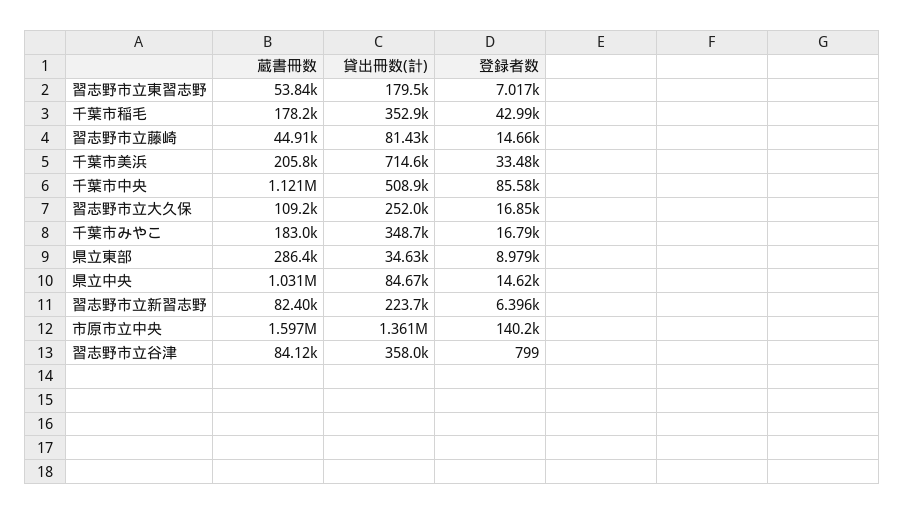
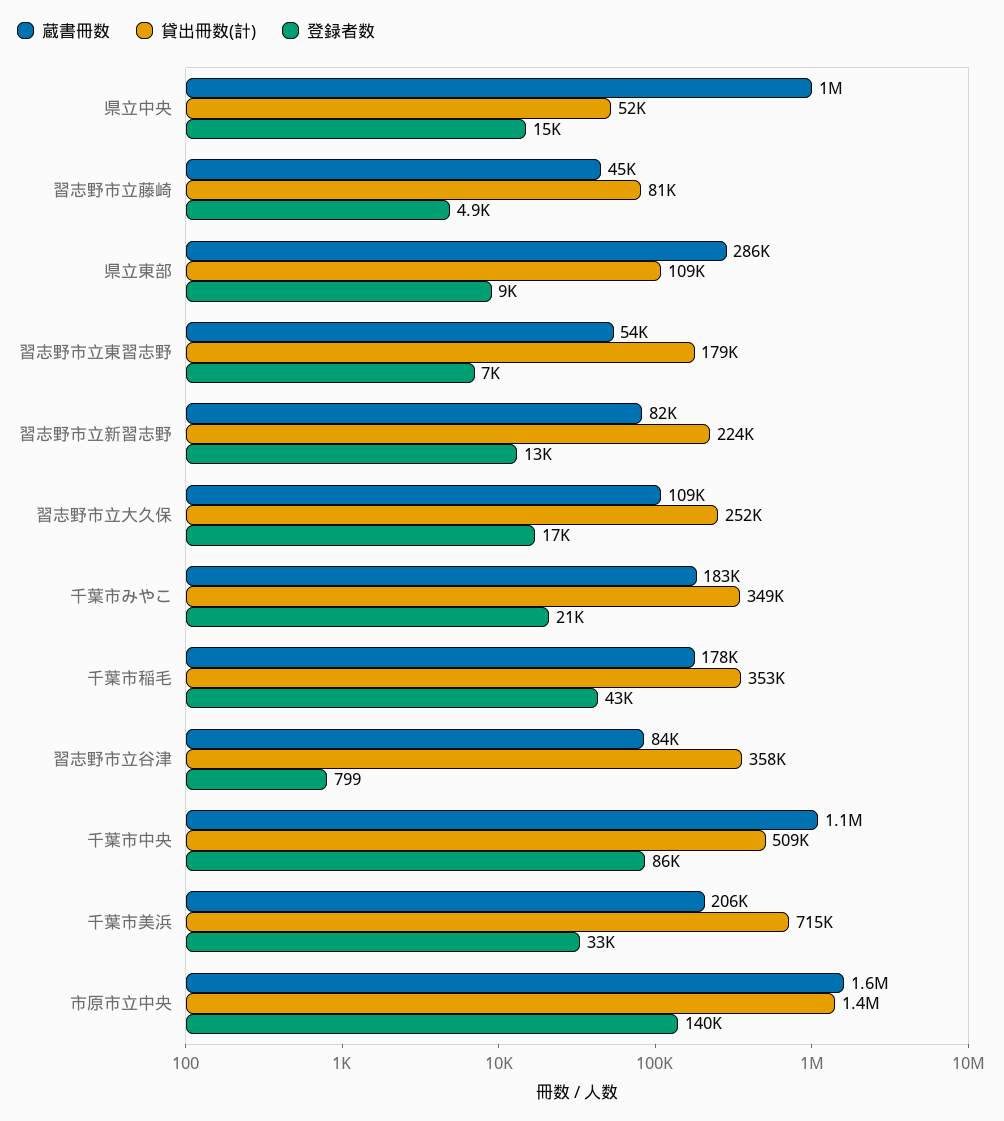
  {
    "蔵書冊数": {
      "習志野市立東習志野": 53840,
      "千葉市稲毛": 178200,
      "習志野市立藤崎": 44910,
      "千葉市美浜": 205800,
      "千葉市中央": 1121000,
      "習志野市立大久保": 109200,
      "千葉市みやこ": 183000,
      "県立東部": 286400,
      "県立中央": 1031000,
      "習志野市立新習志野": 82400,
      "市原市立中央": 1597000,
      "習志野市立谷津": 84120
    },
    "貸出冊数(計)": {
      "習志野市立東習志野": 179500,
      "千葉市稲毛": 352900,
      "習志野市立藤崎": 81430,
      "千葉市美浜": 714600,
      "千葉市中央": 508900,
      "習志野市立大久保": 252000,
      "千葉市みやこ": 348700,
-     "県立東部": 34630,
+     "県立東部": 109000,
-     "県立中央": 84670,
+     "県立中央": 52000,
      "習志野市立新習志野": 223700,
      "市原市立中央": 1361000,
      "習志野市立谷津": 358000
    },
    "登録者数": {
      "習志野市立東習志野": 7017,
      "千葉市稲毛": 42990,
-     "習志野市立藤崎": 14660,
+     "習志野市立藤崎": 4900,
      "千葉市美浜": 33480,
      "千葉市中央": 85580,
      "習志野市立大久保": 16850,
-     "千葉市みやこ": 16790,
+     "千葉市みやこ": 21000,
      "県立東部": 8979,
      "県立中央": 14620,
-     "習志野市立新習志野": 6396,
+     "習志野市立新習志野": 13000,
      "市原市立中央": 140200,
      "習志野市立谷津": 799
    }
  }

